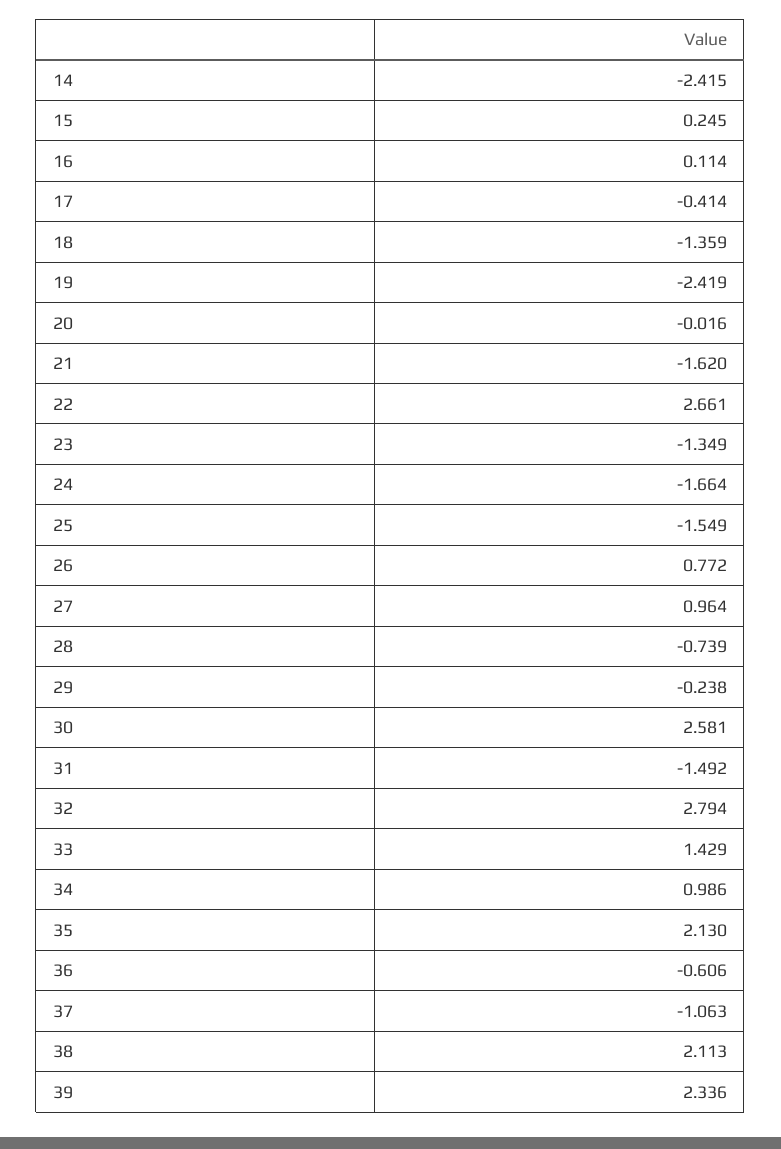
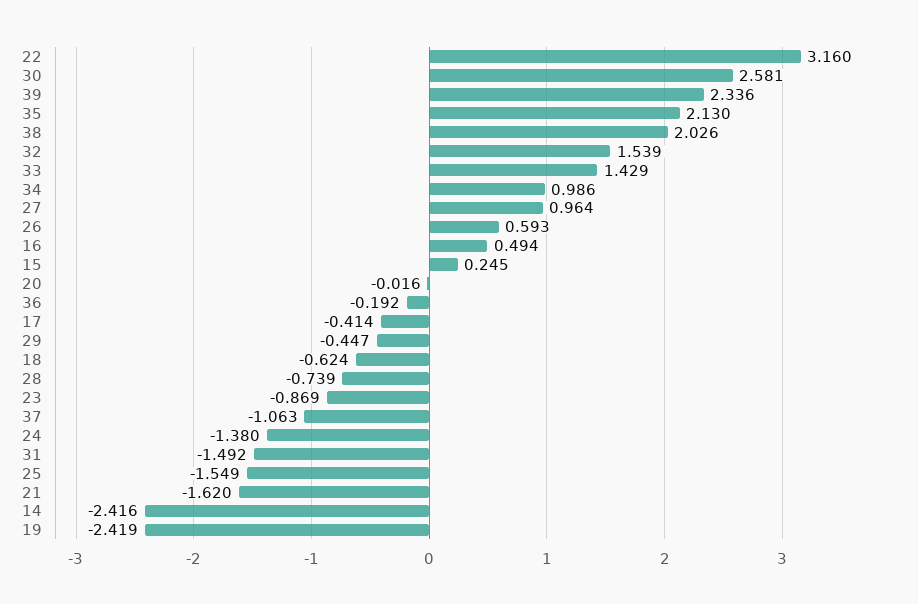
  {
-   "14": -2.415,
+   "14": -2.416,
    "15": 0.245,
-   "16": 0.114,
+   "16": 0.494,
    "17": -0.414,
-   "18": -1.359,
+   "18": -0.624,
    "19": -2.419,
    "20": -0.016,
    "21": -1.62,
-   "22": 2.661,
+   "22": 3.16,
-   "23": -1.349,
+   "23": -0.869,
-   "24": -1.664,
+   "24": -1.38,
    "25": -1.549,
-   "26": 0.772,
+   "26": 0.593,
    "27": 0.964,
    "28": -0.739,
-   "29": -0.238,
+   "29": -0.447,
    "30": 2.581,
    "31": -1.492,
-   "32": 2.794,
+   "32": 1.539,
    "33": 1.429,
    "34": 0.986,
    "35": 2.13,
-   "36": -0.606,
+   "36": -0.192,
    "37": -1.063,
-   "38": 2.113,
+   "38": 2.026,
    "39": 2.336
  }

